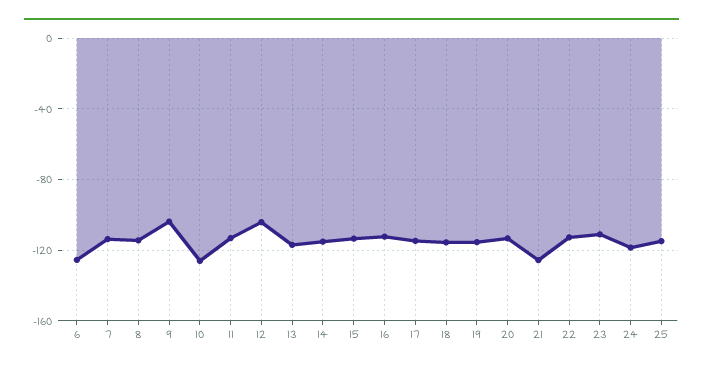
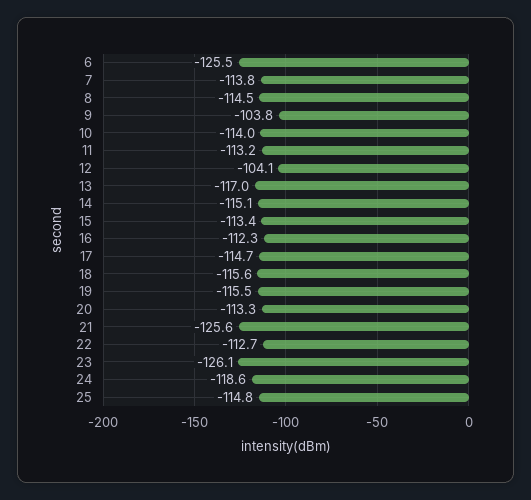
  {
    "6": -125.5,
    "7": -113.8,
    "8": -114.5,
    "9": -103.8,
-   "10": -125,
+   "10": -114,
    "11": -113.2,
    "12": -104.1,
    "13": -117,
    "14": -115.1,
    "15": -113.4,
    "16": -112.3,
    "17": -114.7,
    "18": -115.6,
    "19": -115.5,
    "20": -113.3,
    "21": -125.6,
    "22": -112.7,
-   "23": -110,
+   "23": -126.1,
    "24": -118.6,
    "25": -114.8
  }

